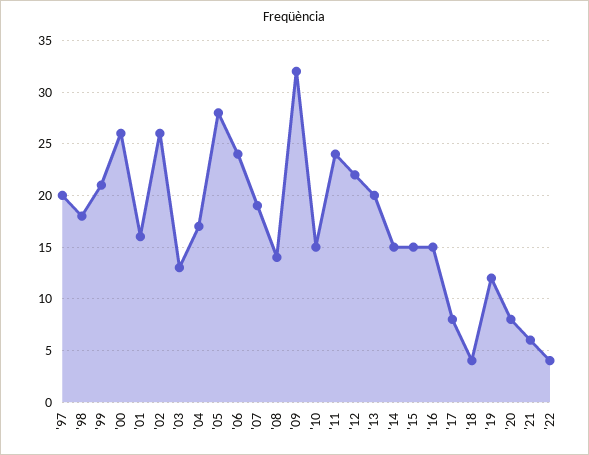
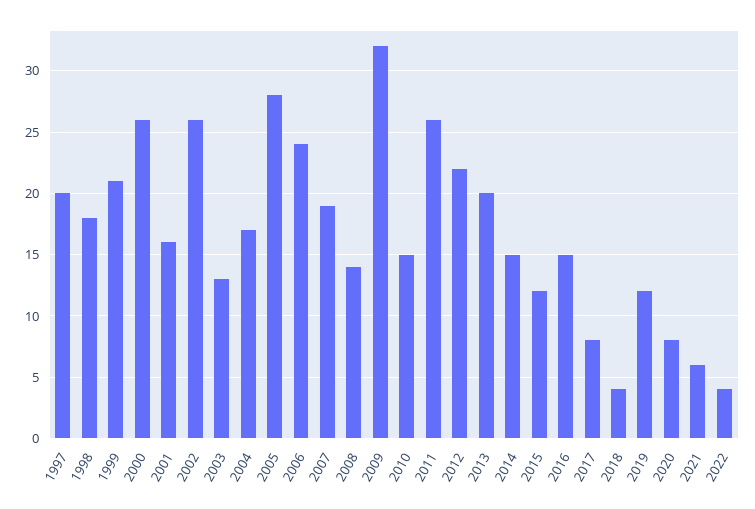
  {
    "'97": 20,
    "'98": 18,
    "'99": 21,
    "'00": 26,
    "'01": 16,
    "'02": 26,
    "'03": 13,
    "'04": 17,
    "'05": 28,
    "'06": 24,
    "'07": 19,
    "'08": 14,
    "'09": 32,
    "'10": 15,
-   "'11": 24,
+   "'11": 26,
    "'12": 22,
    "'13": 20,
    "'14": 15,
-   "'15": 15,
+   "'15": 12,
    "'16": 15,
    "'17": 8,
    "'18": 4,
    "'19": 12,
    "'20": 8,
    "'21": 6,
    "'22": 4
  }

